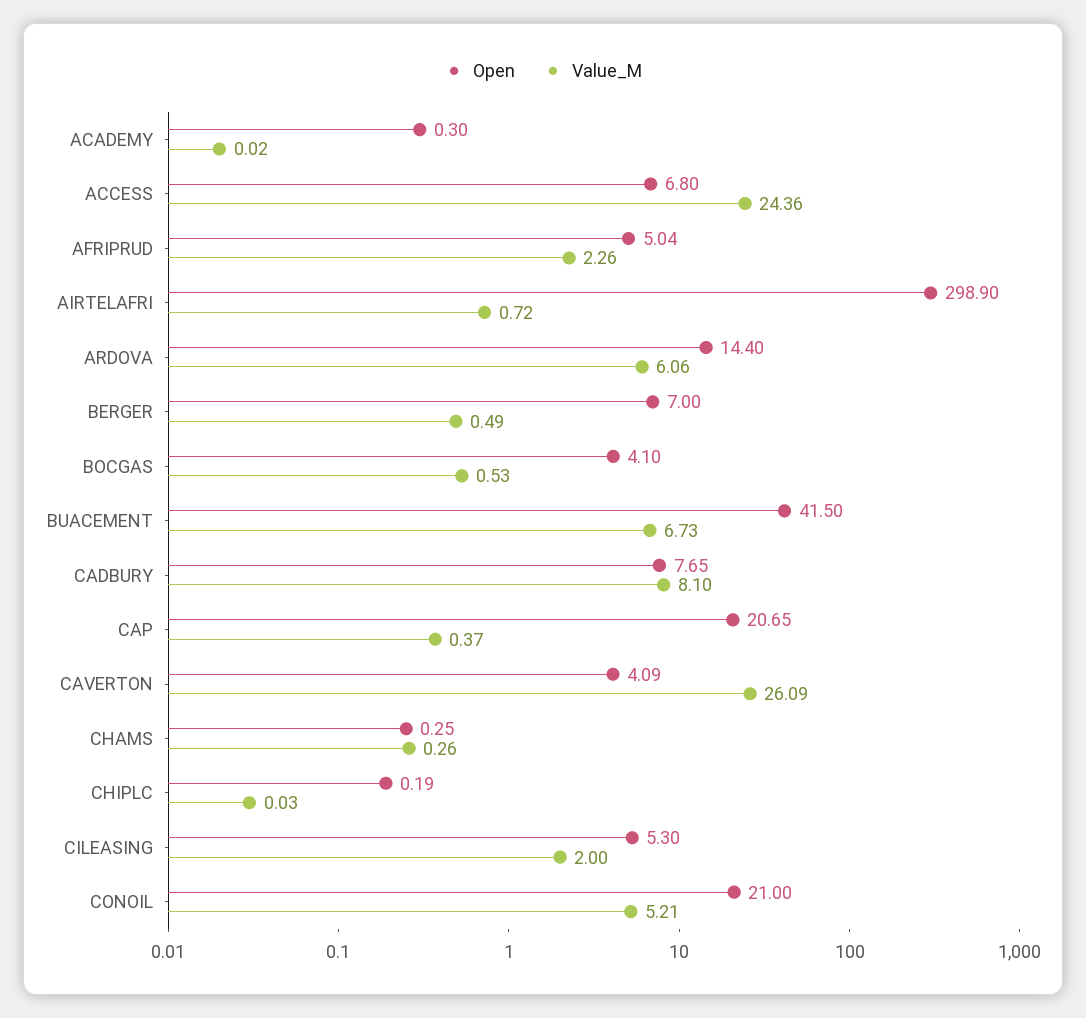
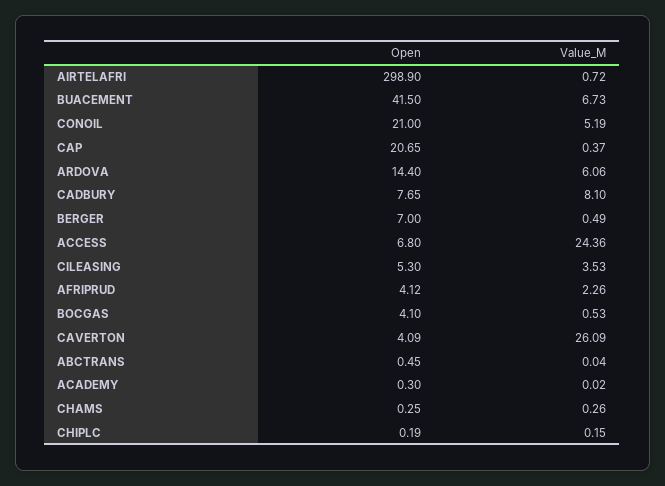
  {
    "Open": {
      "ACADEMY": 0.3,
      "ACCESS": 6.8,
-     "AFRIPRUD": 5.04,
+     "AFRIPRUD": 4.12,
      "AIRTELAFRI": 298.9,
      "ARDOVA": 14.4,
      "BERGER": 7,
      "BOCGAS": 4.1,
      "BUACEMENT": 41.5,
      "CADBURY": 7.65,
      "CAP": 20.65,
      "CAVERTON": 4.09,
      "CHAMS": 0.25,
      "CHIPLC": 0.19,
      "CILEASING": 5.3,
-     "CONOIL": 21
+     "CONOIL": 21,
+     "ABCTRANS": 0.45
    },
    "Value_M": {
      "ACADEMY": 0.02,
      "ACCESS": 24.36,
      "AFRIPRUD": 2.26,
      "AIRTELAFRI": 0.72,
      "ARDOVA": 6.06,
      "BERGER": 0.49,
      "BOCGAS": 0.53,
      "BUACEMENT": 6.73,
      "CADBURY": 8.1,
      "CAP": 0.37,
      "CAVERTON": 26.09,
      "CHAMS": 0.26,
-     "CHIPLC": 0.03,
+     "CHIPLC": 0.15,
-     "CILEASING": 2,
+     "CILEASING": 3.53,
-     "CONOIL": 5.21
+     "CONOIL": 5.19,
+     "ABCTRANS": 0.04
    }
  }

